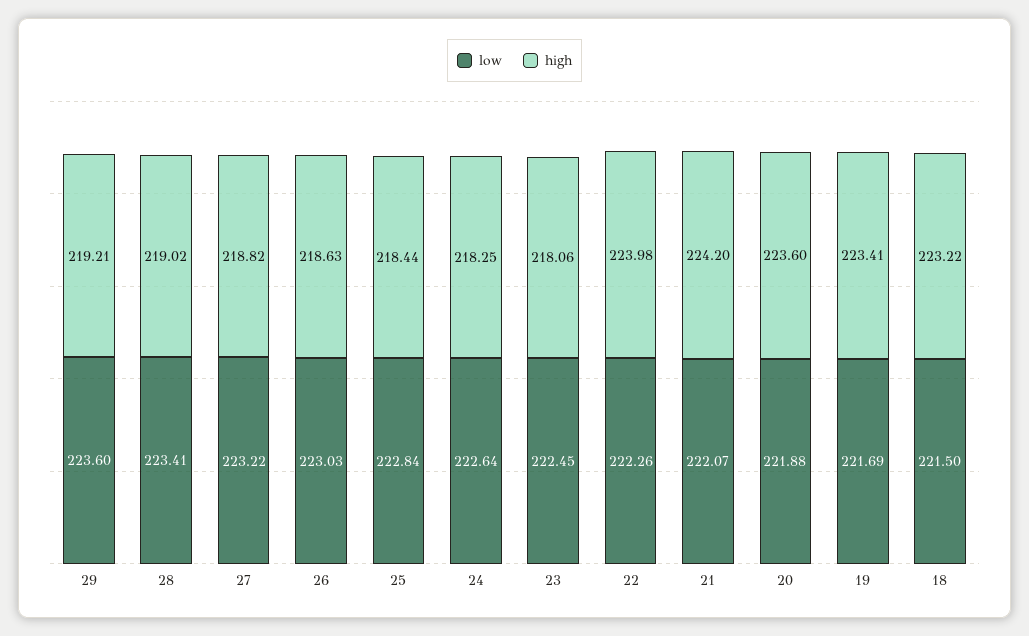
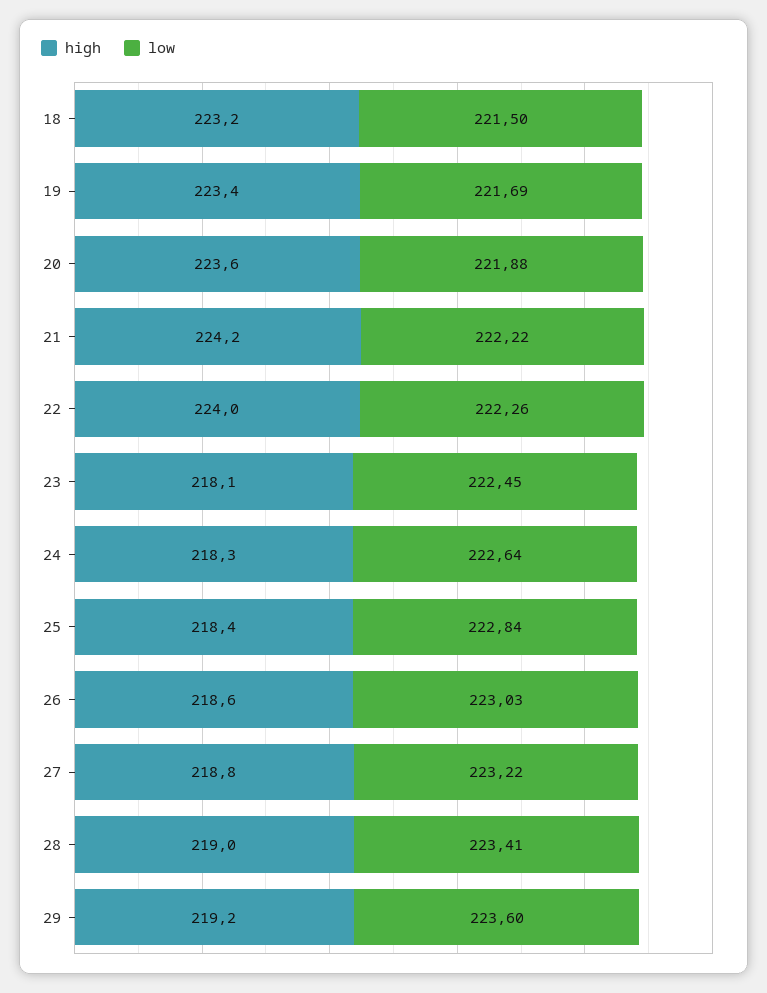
  {
    "low": {
      "29": 223.6,
      "28": 223.41,
      "27": 223.22,
      "26": 223.03,
      "25": 222.84,
      "24": 222.64,
      "23": 222.45,
      "22": 222.26,
-     "21": 222.07,
+     "21": 222.22,
      "20": 221.88,
      "19": 221.69,
      "18": 221.5
    },
    "high": {
      "29": 219.21,
      "28": 219.02,
      "27": 218.82,
      "26": 218.63,
      "25": 218.44,
      "24": 218.25,
      "23": 218.06,
      "22": 223.98,
      "21": 224.2,
      "20": 223.6,
      "19": 223.41,
      "18": 223.22
    }
  }

